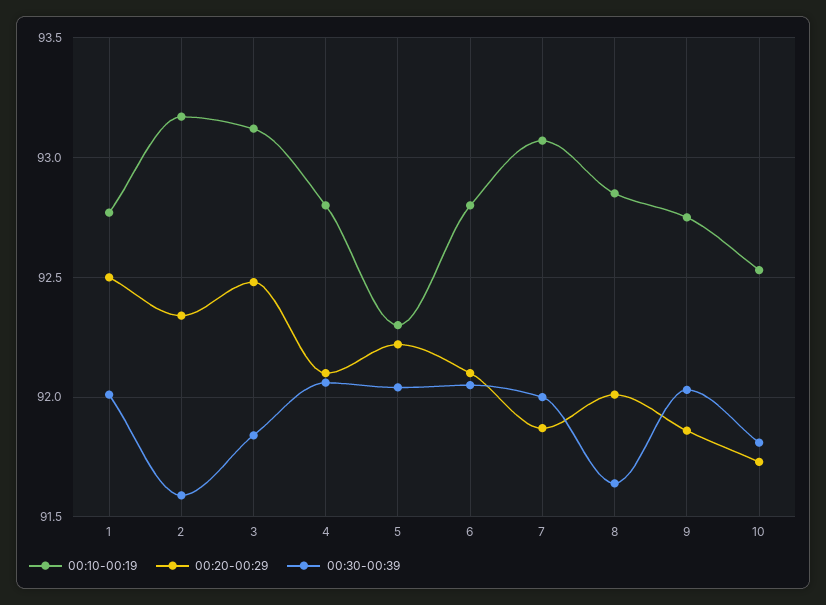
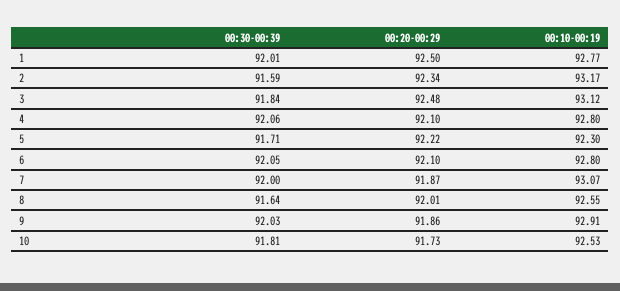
  {
    "00:10-00:19": {
      "1": 92.77,
      "2": 93.17,
      "3": 93.12,
      "4": 92.8,
      "5": 92.3,
      "6": 92.8,
      "7": 93.07,
-     "8": 92.85,
+     "8": 92.55,
-     "9": 92.75,
+     "9": 92.91,
      "10": 92.53
    },
    "00:20-00:29": {
      "1": 92.5,
      "2": 92.34,
      "3": 92.48,
      "4": 92.1,
      "5": 92.22,
      "6": 92.1,
      "7": 91.87,
      "8": 92.01,
      "9": 91.86,
      "10": 91.73
    },
    "00:30-00:39": {
      "1": 92.01,
      "2": 91.59,
      "3": 91.84,
      "4": 92.06,
-     "5": 92.05,
+     "5": 91.71,
      "6": 92.05,
      "7": 92,
      "8": 91.64,
      "9": 92.03,
      "10": 91.81
    }
  }

